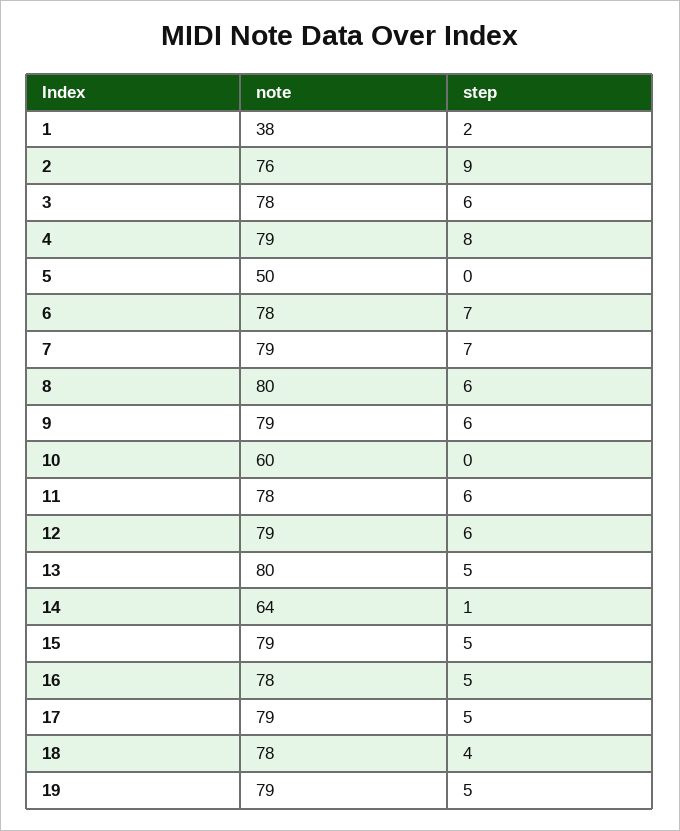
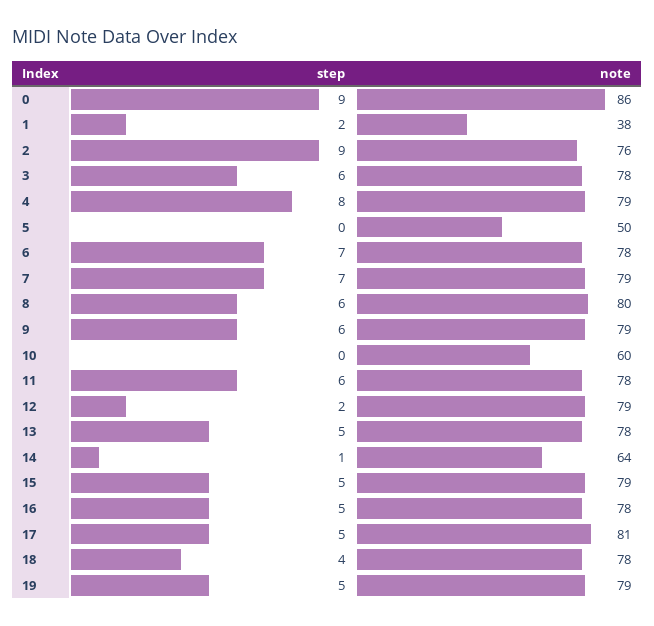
  {
    "note": {
      "1": 38,
      "2": 76,
      "3": 78,
      "4": 79,
      "5": 50,
      "6": 78,
      "7": 79,
      "8": 80,
      "9": 79,
      "10": 60,
      "11": 78,
      "12": 79,
-     "13": 80,
+     "13": 78,
      "14": 64,
      "15": 79,
      "16": 78,
-     "17": 79,
+     "17": 81,
      "18": 78,
-     "19": 79
+     "19": 79,
+     "0": 86
    },
    "step": {
      "1": 2,
      "2": 9,
      "3": 6,
      "4": 8,
      "5": 0,
      "6": 7,
      "7": 7,
      "8": 6,
      "9": 6,
      "10": 0,
      "11": 6,
-     "12": 6,
+     "12": 2,
      "13": 5,
      "14": 1,
      "15": 5,
      "16": 5,
      "17": 5,
      "18": 4,
-     "19": 5
+     "19": 5,
+     "0": 9
    }
  }

